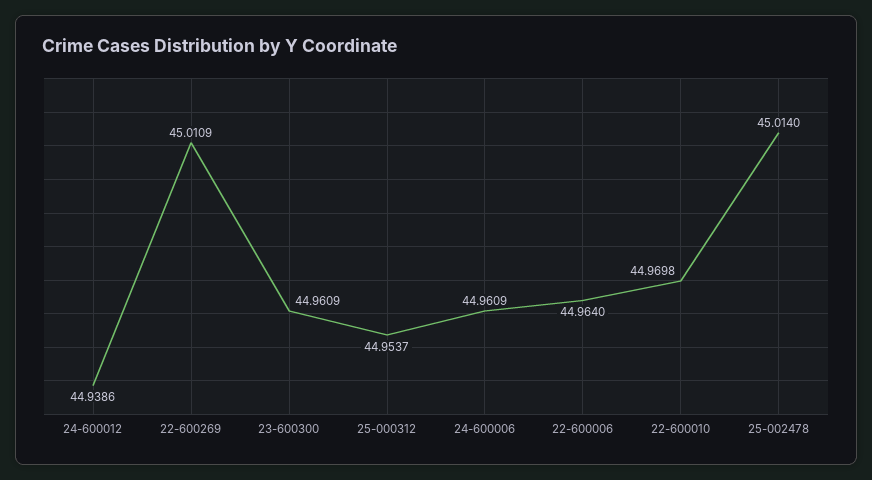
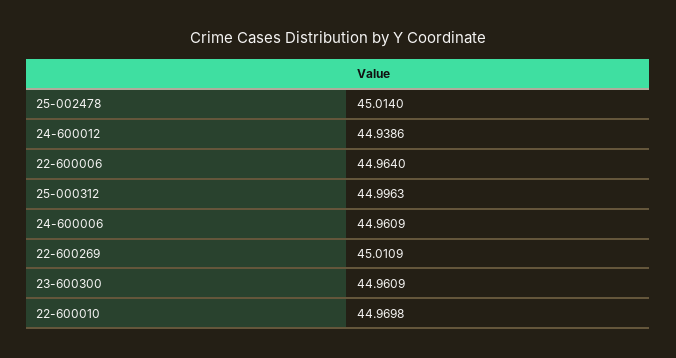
  {
    "24-600012": 44.9386,
    "22-600269": 45.0109,
    "23-600300": 44.9609,
-   "25-000312": 44.9537,
+   "25-000312": 44.9963,
    "24-600006": 44.9609,
    "22-600006": 44.964,
    "22-600010": 44.9698,
    "25-002478": 45.014
  }

